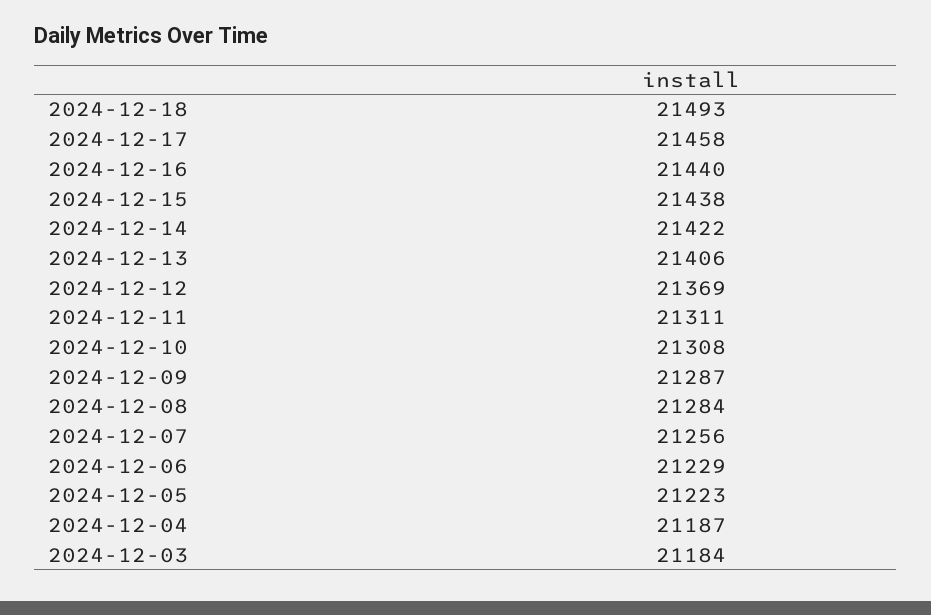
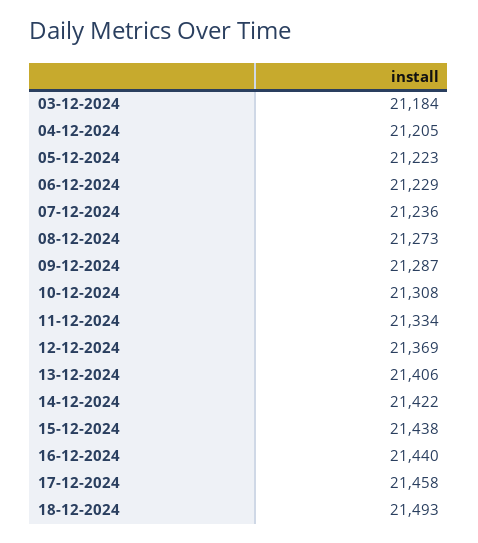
  {
    "2024-12-18": 21493,
    "2024-12-17": 21458,
    "2024-12-16": 21440,
    "2024-12-15": 21438,
    "2024-12-14": 21422,
    "2024-12-13": 21406,
    "2024-12-12": 21369,
-   "2024-12-11": 21311,
+   "2024-12-11": 21334,
    "2024-12-10": 21308,
    "2024-12-09": 21287,
-   "2024-12-08": 21284,
+   "2024-12-08": 21273,
-   "2024-12-07": 21256,
+   "2024-12-07": 21236,
    "2024-12-06": 21229,
    "2024-12-05": 21223,
-   "2024-12-04": 21187,
+   "2024-12-04": 21205,
    "2024-12-03": 21184
  }

